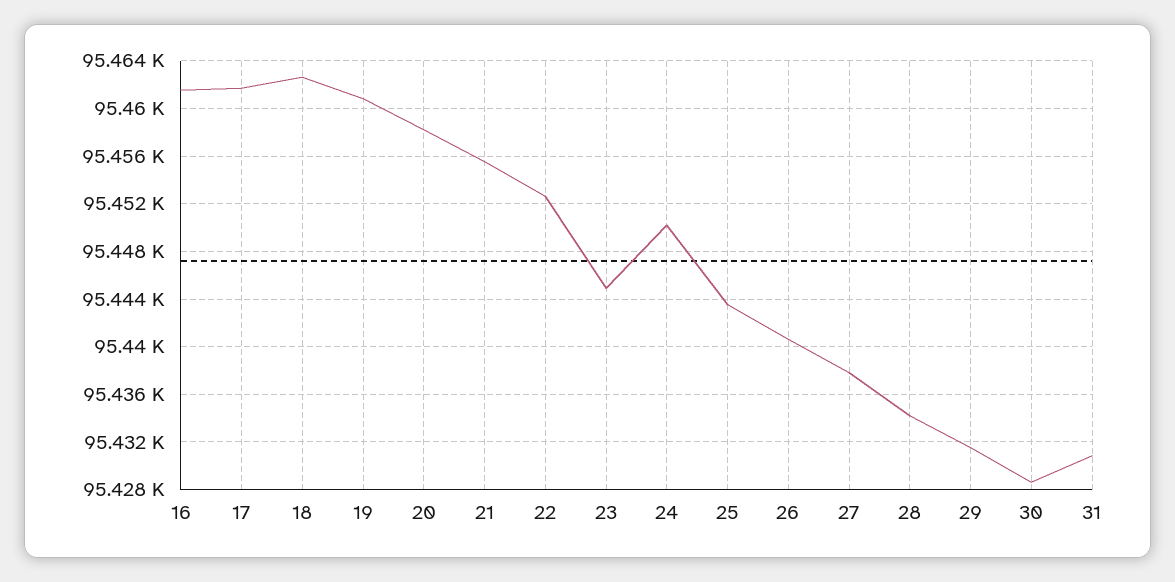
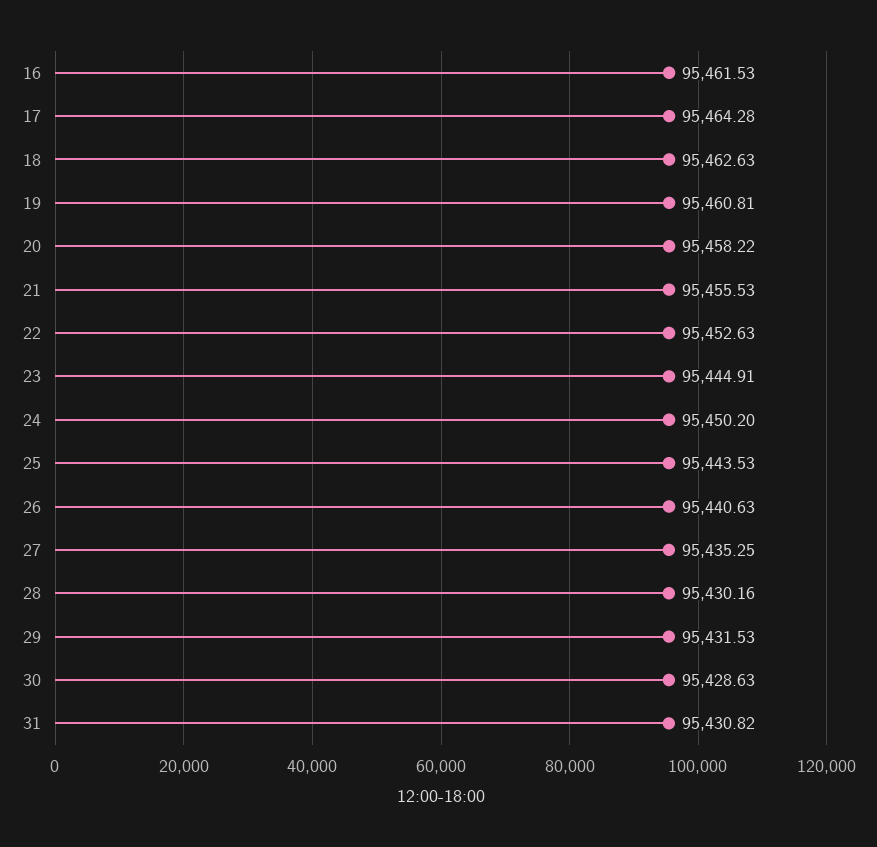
  {
    "16": 95461.53,
-   "17": 95462,
+   "17": 95464.28,
    "18": 95462.63,
    "19": 95460.81,
    "20": 95458.22,
    "21": 95455.53,
    "22": 95452.63,
    "23": 95444.91,
    "24": 95450.2,
    "25": 95443.53,
    "26": 95440.63,
-   "27": 95438,
+   "27": 95435.25,
-   "28": 95434,
+   "28": 95430.16,
    "29": 95431.53,
    "30": 95428.63,
    "31": 95430.82
  }

